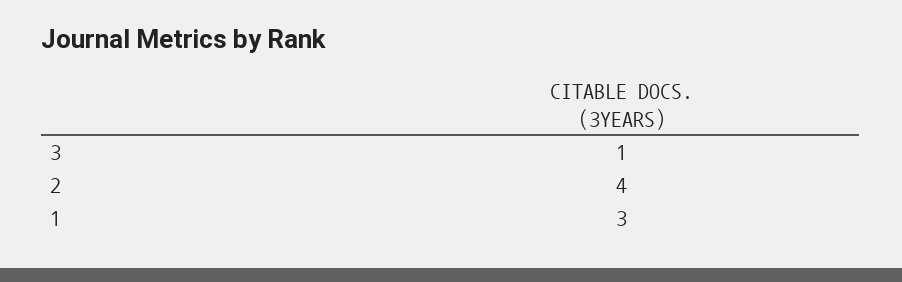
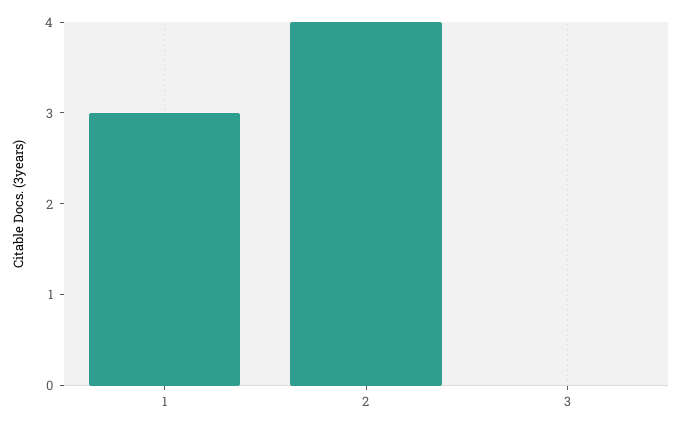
  {
-   "3": 1,
+   "3": 0,
    "2": 4,
    "1": 3
  }

